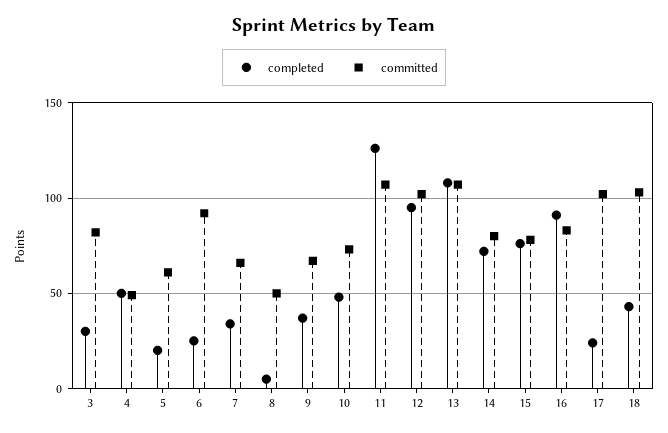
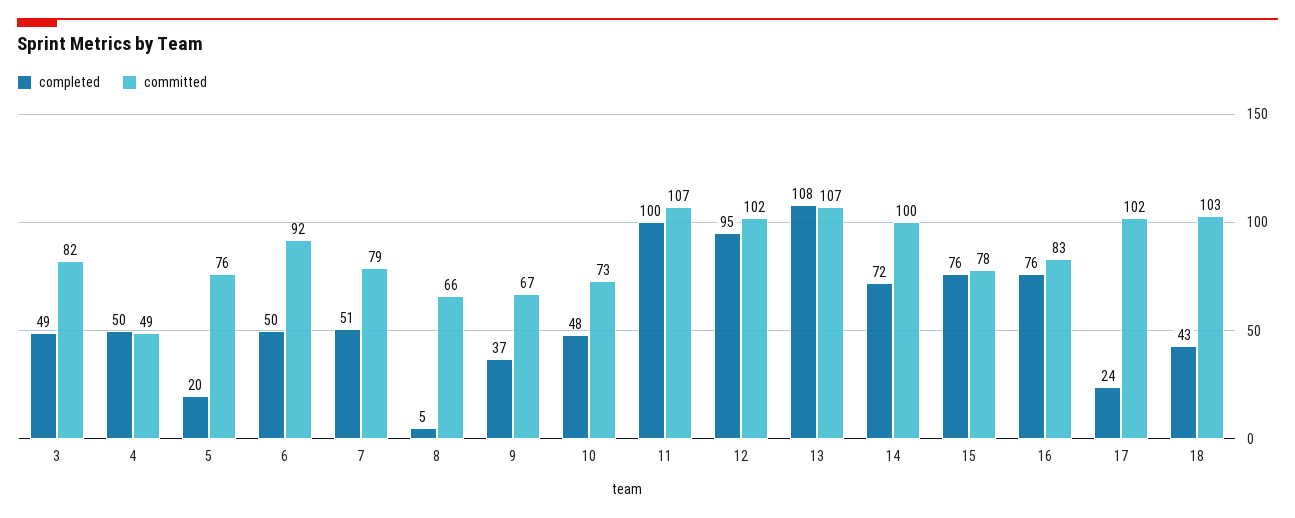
  {
    "completed": {
-     "3": 30,
+     "3": 49,
      "4": 50,
      "5": 20,
-     "6": 25,
+     "6": 50,
-     "7": 35,
+     "7": 51,
      "8": 5,
      "9": 37,
      "10": 48,
-     "11": 125,
+     "11": 100,
      "12": 95,
      "13": 108,
      "14": 72,
      "15": 76,
-     "16": 90,
+     "16": 76,
      "17": 24,
      "18": 43
    },
    "committed": {
      "3": 82,
      "4": 49,
-     "5": 60,
+     "5": 76,
      "6": 92,
-     "7": 65,
+     "7": 79,
-     "8": 50,
+     "8": 66,
      "9": 67,
      "10": 73,
      "11": 107,
      "12": 102,
      "13": 107,
-     "14": 80,
+     "14": 100,
      "15": 78,
      "16": 83,
      "17": 102,
      "18": 103
    }
  }

